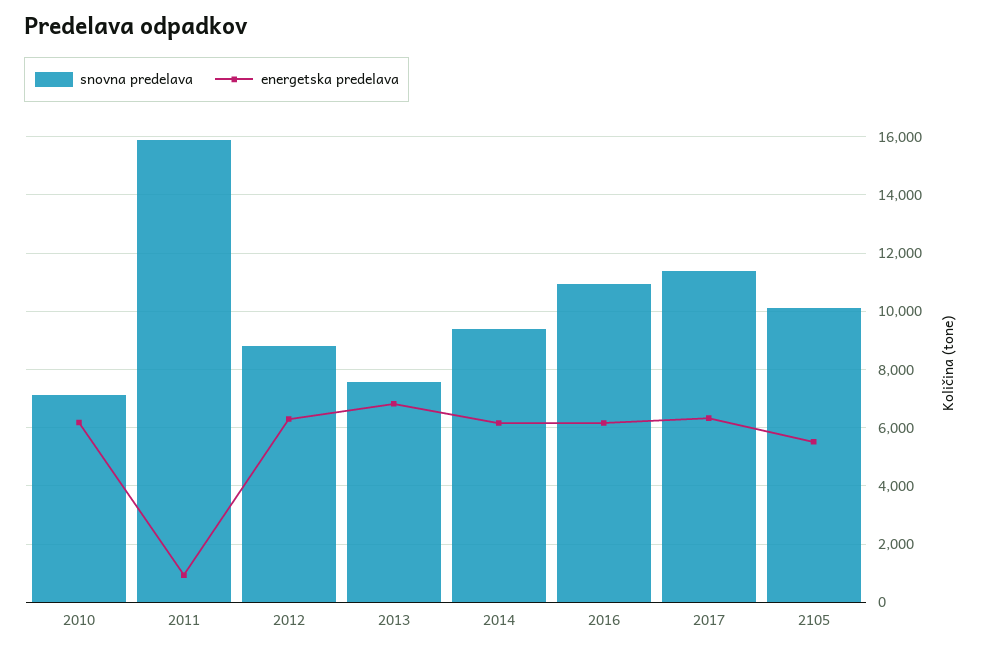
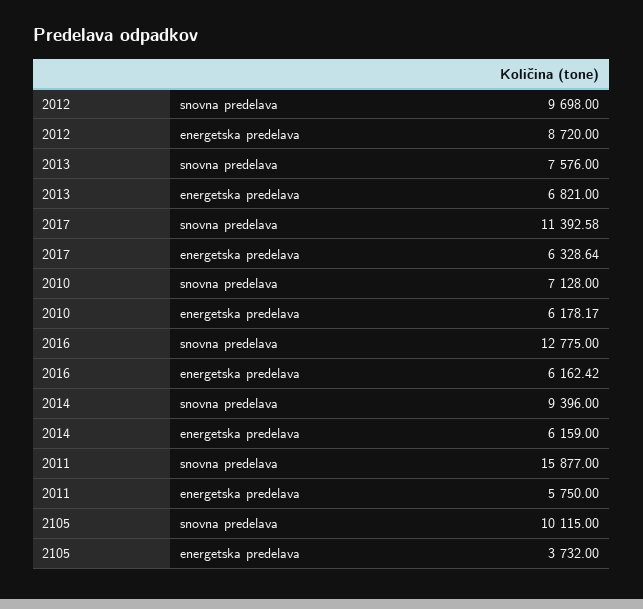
  {
    "snovna predelava": {
      "2010": 7128,
      "2011": 15877,
-     "2012": 8750,
+     "2012": 9698,
      "2013": 7576,
      "2014": 9396,
-     "2016": 11000,
+     "2016": 12775,
      "2017": 11392.58,
      "2105": 10115
    },
    "energetska predelava": {
      "2010": 6178.17,
-     "2011": 1000,
+     "2011": 5750,
-     "2012": 6250,
+     "2012": 8720,
      "2013": 6821,
      "2014": 6159,
      "2016": 6162.42,
      "2017": 6328.64,
-     "2105": 5500
+     "2105": 3732
    }
  }

